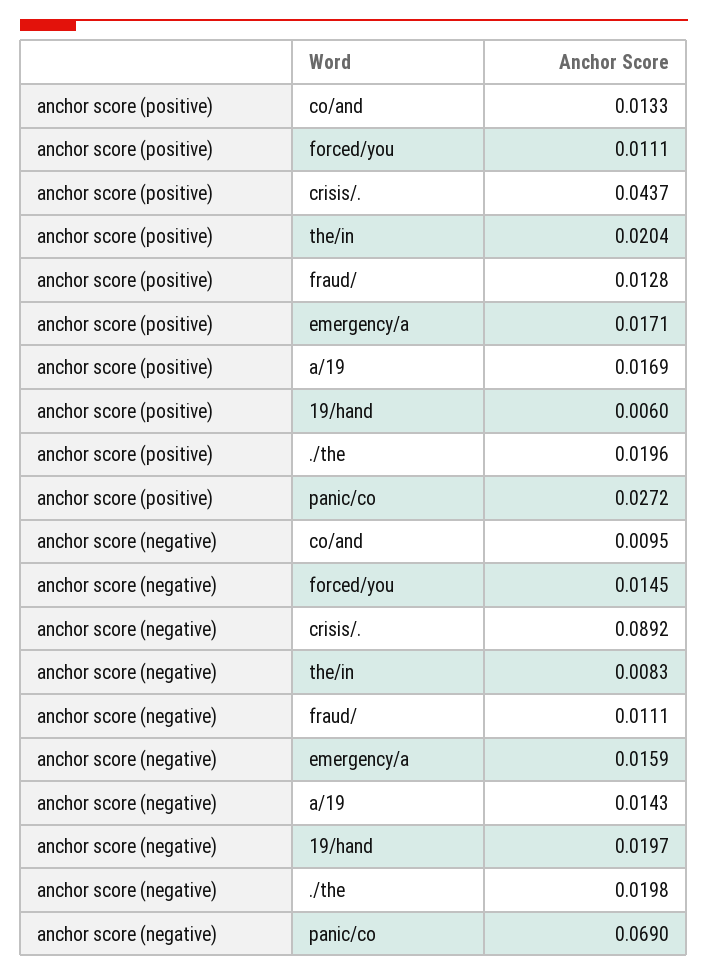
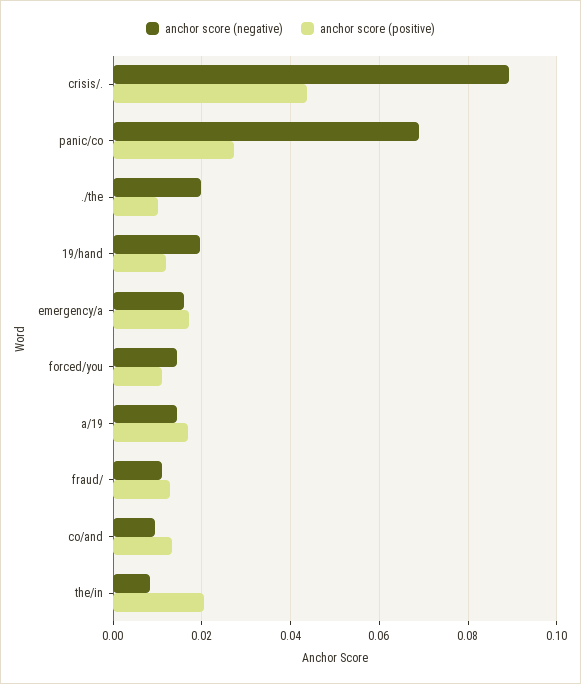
  {
    "anchor score (positive)": {
      "co/and": 0.0133,
      "forced/you": 0.0111,
      "crisis/.": 0.0437,
      "the/in": 0.0204,
      "fraud/": 0.0128,
      "emergency/a": 0.0171,
      "a/19": 0.0169,
-     "19/hand": 0.006,
+     "19/hand": 0.012,
-     "./the": 0.0196,
+     "./the": 0.01,
      "panic/co": 0.0272
    },
    "anchor score (negative)": {
      "co/and": 0.0095,
      "forced/you": 0.0145,
      "crisis/.": 0.0892,
      "the/in": 0.0083,
      "fraud/": 0.0111,
      "emergency/a": 0.0159,
      "a/19": 0.0143,
      "19/hand": 0.0197,
      "./the": 0.0198,
      "panic/co": 0.069
    }
  }

